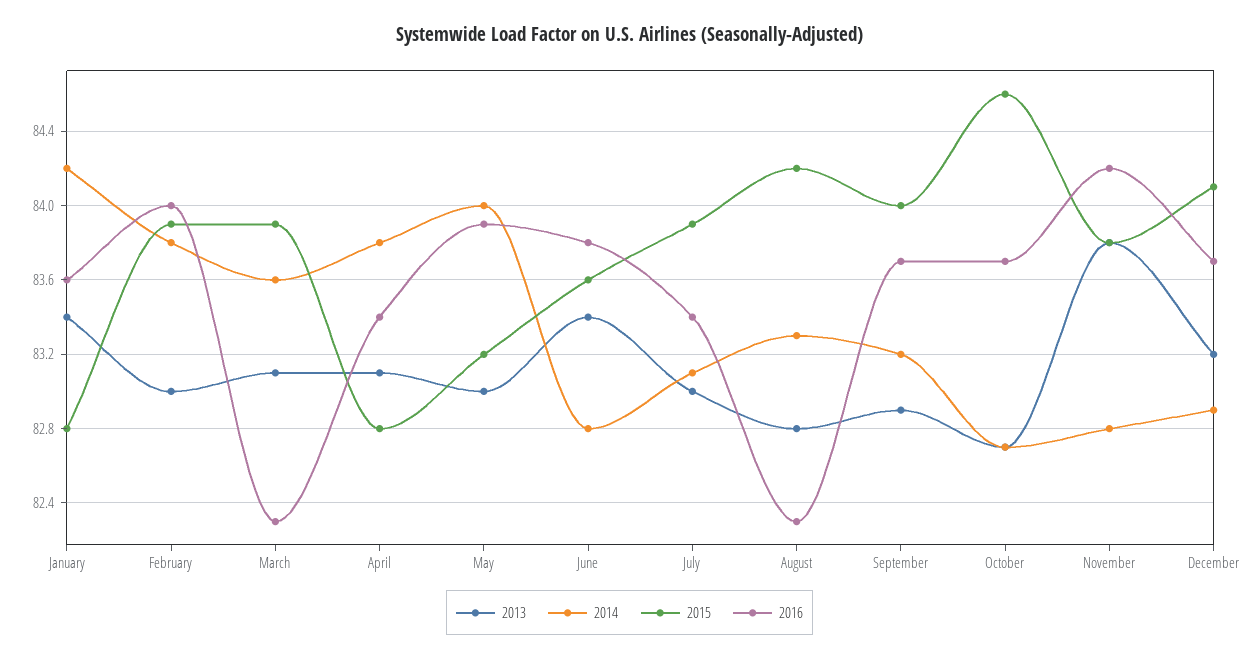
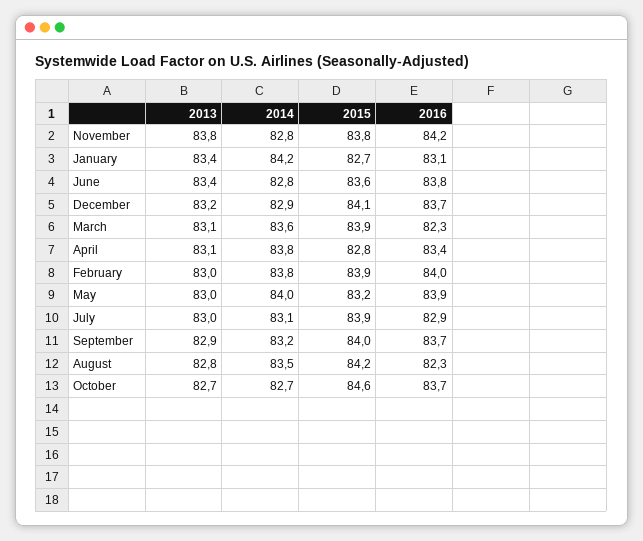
  {
    "2013": {
      "January": 83.4,
      "February": 83,
      "March": 83.1,
      "April": 83.1,
      "May": 83,
      "June": 83.4,
      "July": 83,
      "August": 82.8,
      "September": 82.9,
      "October": 82.7,
      "November": 83.8,
      "December": 83.2
    },
    "2014": {
      "January": 84.2,
      "February": 83.8,
      "March": 83.6,
      "April": 83.8,
      "May": 84,
      "June": 82.8,
      "July": 83.1,
-     "August": 83.3,
+     "August": 83.5,
      "September": 83.2,
      "October": 82.7,
      "November": 82.8,
      "December": 82.9
    },
    "2015": {
-     "January": 82.8,
+     "January": 82.7,
      "February": 83.9,
      "March": 83.9,
      "April": 82.8,
      "May": 83.2,
      "June": 83.6,
      "July": 83.9,
      "August": 84.2,
      "September": 84,
      "October": 84.6,
      "November": 83.8,
      "December": 84.1
    },
    "2016": {
-     "January": 83.6,
+     "January": 83.1,
      "February": 84,
      "March": 82.3,
      "April": 83.4,
      "May": 83.9,
      "June": 83.8,
-     "July": 83.4,
+     "July": 82.9,
      "August": 82.3,
      "September": 83.7,
      "October": 83.7,
      "November": 84.2,
      "December": 83.7
    }
  }

